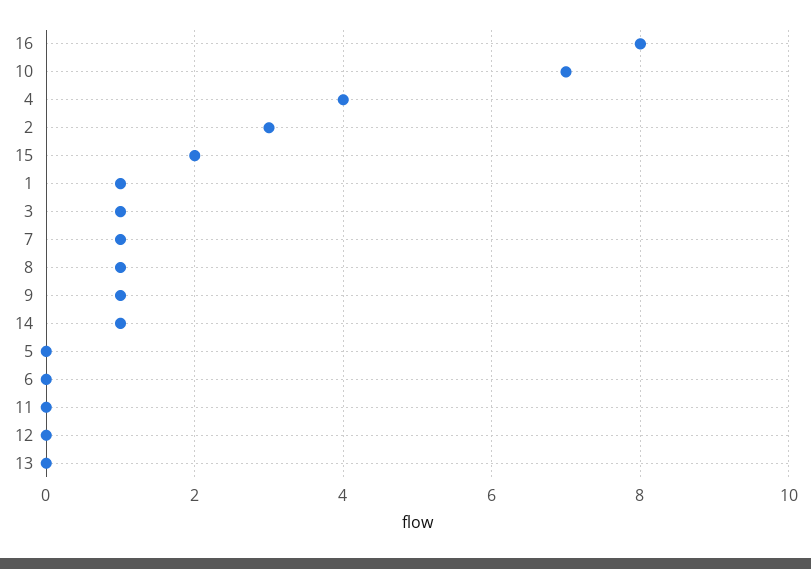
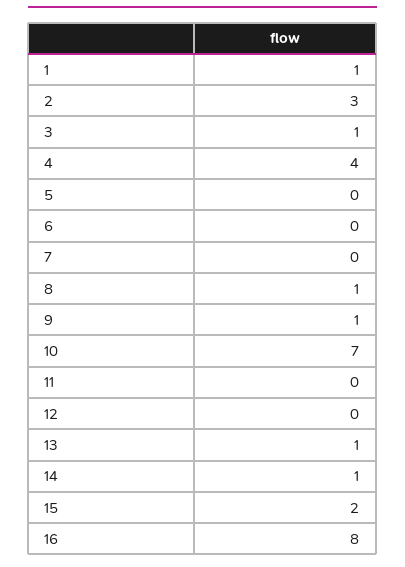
  {
    "16": 8,
    "10": 7,
    "4": 4,
    "2": 3,
    "15": 2,
    "1": 1,
    "3": 1,
-   "7": 1,
+   "7": 0,
    "8": 1,
    "9": 1,
    "14": 1,
    "5": 0,
    "6": 0,
    "11": 0,
    "12": 0,
-   "13": 0
+   "13": 1
  }

